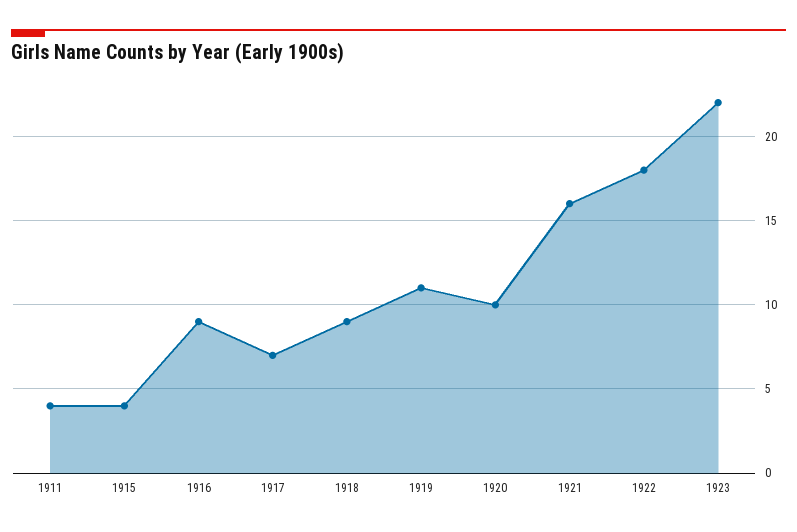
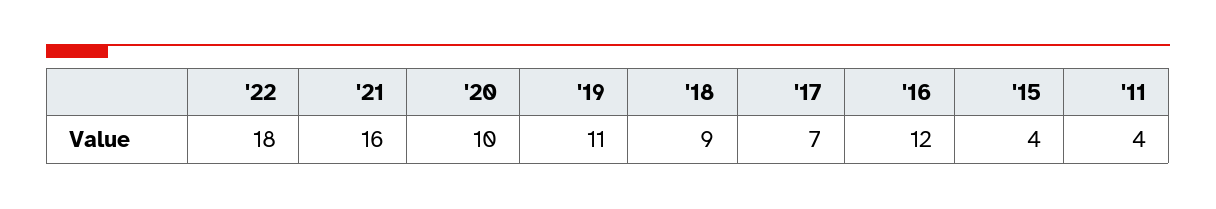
  {
    "1911": 4,
    "1915": 4,
-   "1916": 9,
+   "1916": 12,
    "1917": 7,
    "1918": 9,
    "1919": 11,
    "1920": 10,
    "1921": 16,
-   "1922": 18,
+   "1922": 18
-   "1923": 22
  }

